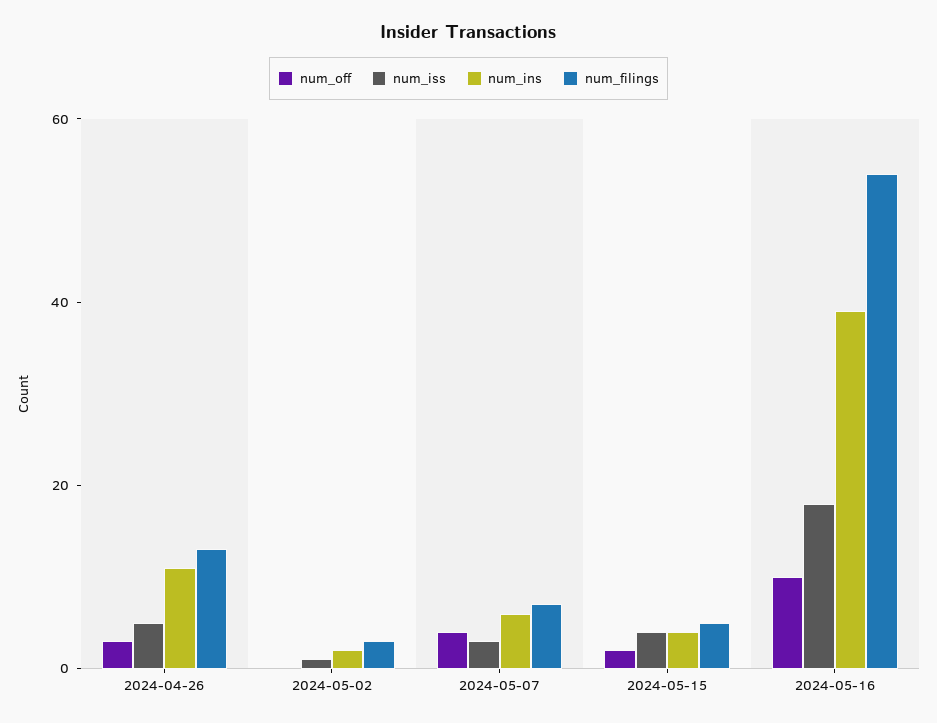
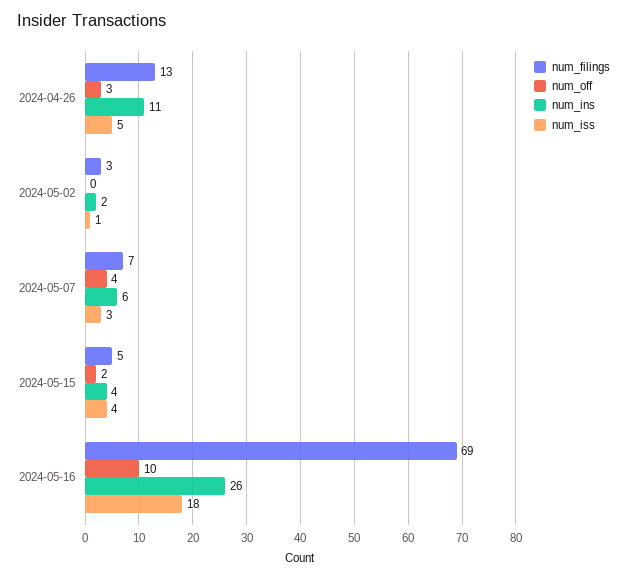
  {
    "num_off": {
      "2024-04-26": 3,
      "2024-05-02": 0,
      "2024-05-07": 4,
      "2024-05-15": 2,
      "2024-05-16": 10
    },
    "num_iss": {
      "2024-04-26": 5,
      "2024-05-02": 1,
      "2024-05-07": 3,
      "2024-05-15": 4,
      "2024-05-16": 18
    },
    "num_ins": {
      "2024-04-26": 11,
      "2024-05-02": 2,
      "2024-05-07": 6,
      "2024-05-15": 4,
-     "2024-05-16": 40
+     "2024-05-16": 26
    },
    "num_filings": {
      "2024-04-26": 13,
      "2024-05-02": 3,
      "2024-05-07": 7,
      "2024-05-15": 5,
-     "2024-05-16": 55
+     "2024-05-16": 69
    }
  }

